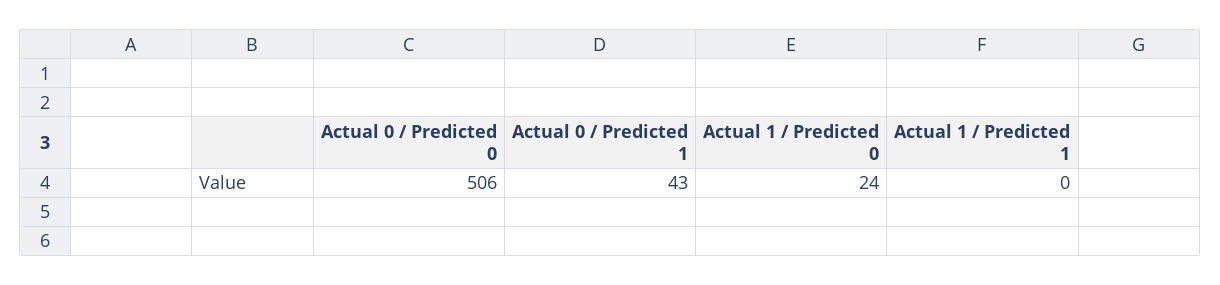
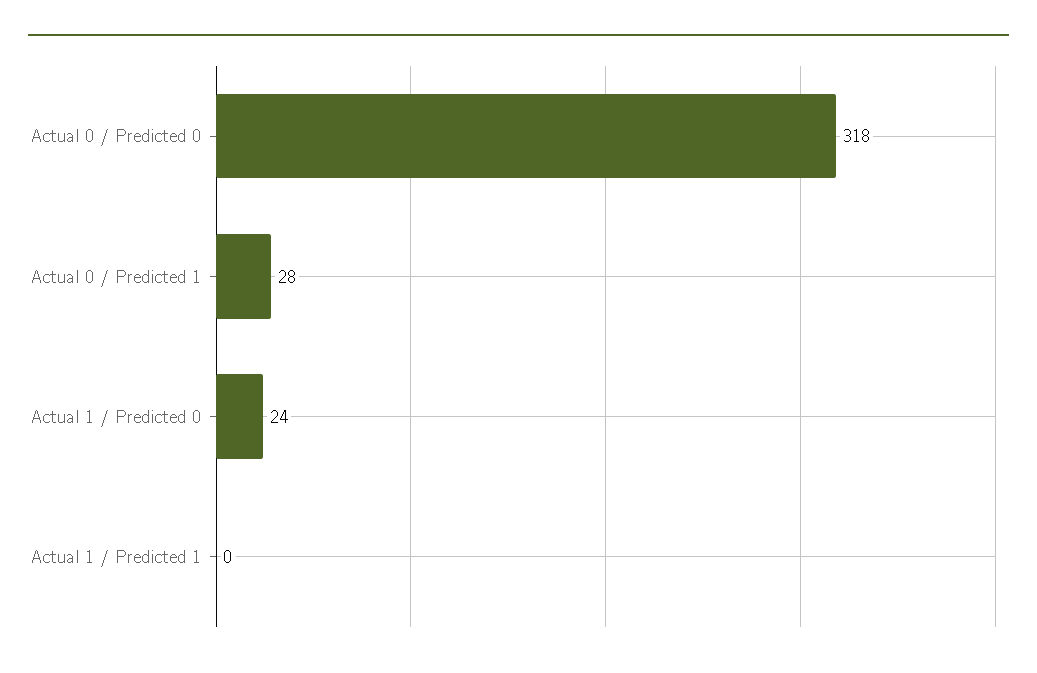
  {
-   "Actual 0 / Predicted 0": 506,
+   "Actual 0 / Predicted 0": 318,
-   "Actual 0 / Predicted 1": 43,
+   "Actual 0 / Predicted 1": 28,
    "Actual 1 / Predicted 0": 24,
    "Actual 1 / Predicted 1": 0
  }

